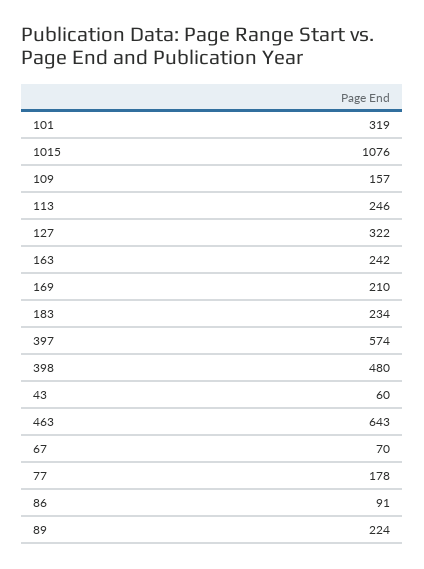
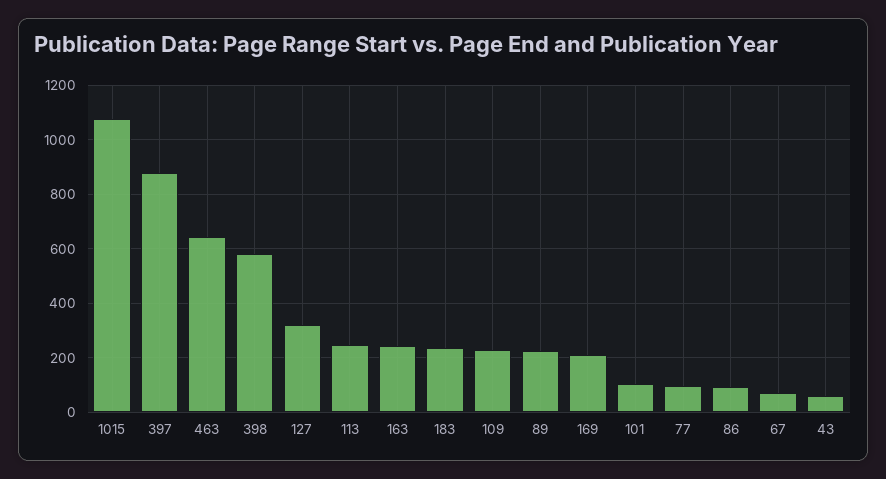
  {
-   "101": 319,
+   "101": 100,
    "1015": 1076,
-   "109": 157,
+   "109": 225,
    "113": 246,
    "127": 322,
    "163": 242,
    "169": 210,
    "183": 234,
-   "397": 574,
+   "397": 875,
-   "398": 480,
+   "398": 575,
    "43": 60,
    "463": 643,
    "67": 70,
-   "77": 178,
+   "77": 100,
    "86": 91,
    "89": 224
  }

